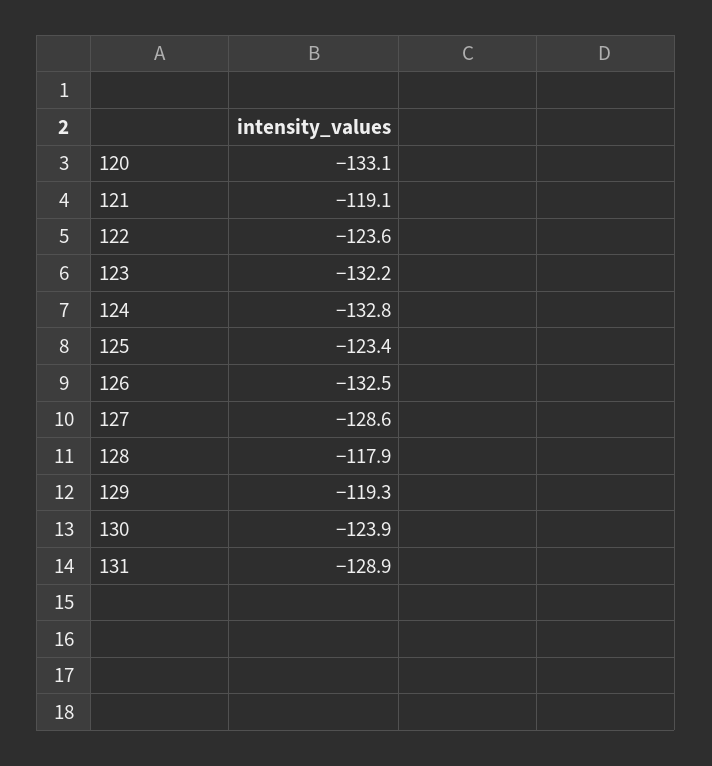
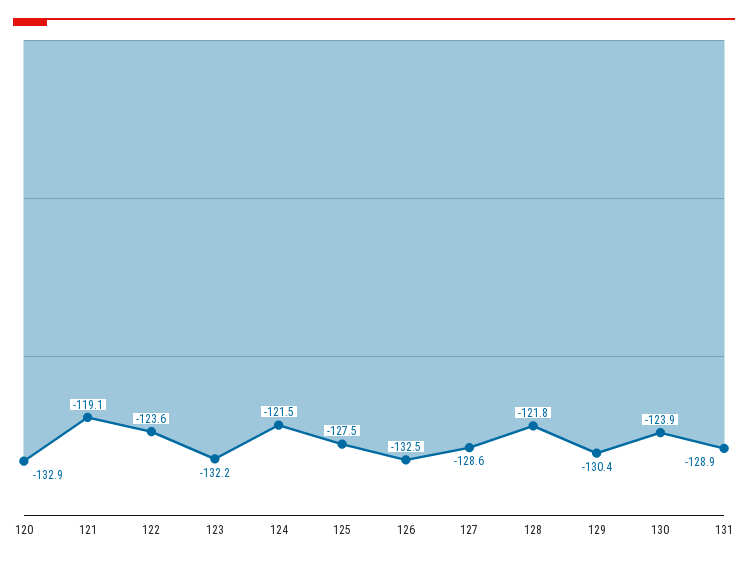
  {
-   "120": -133.1,
+   "120": -132.9,
    "121": -119.1,
    "122": -123.6,
    "123": -132.2,
-   "124": -132.8,
+   "124": -121.5,
-   "125": -123.4,
+   "125": -127.5,
    "126": -132.5,
    "127": -128.6,
-   "128": -117.9,
+   "128": -121.8,
-   "129": -119.3,
+   "129": -130.4,
    "130": -123.9,
    "131": -128.9
  }

